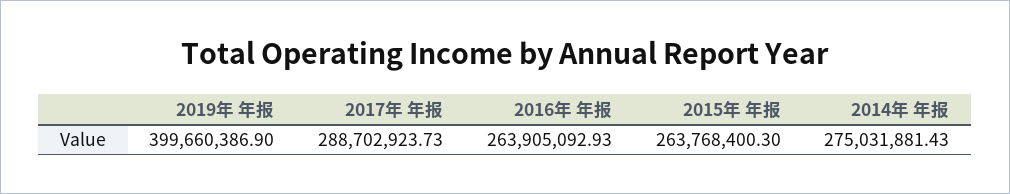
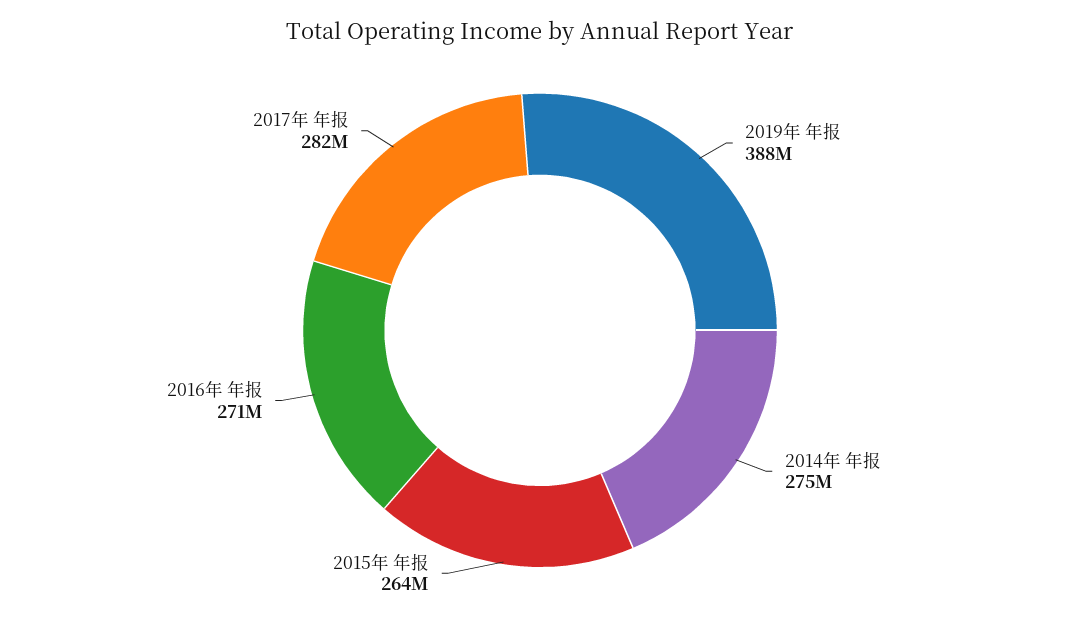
  {
-   "2019年 年报": 399660386.9,
+   "2019年 年报": 388000000,
-   "2017年 年报": 288702923.73,
+   "2017年 年报": 282000000,
-   "2016年 年报": 263905092.93,
+   "2016年 年报": 271000000,
    "2015年 年报": 263768400.3,
    "2014年 年报": 275031881.43
  }

